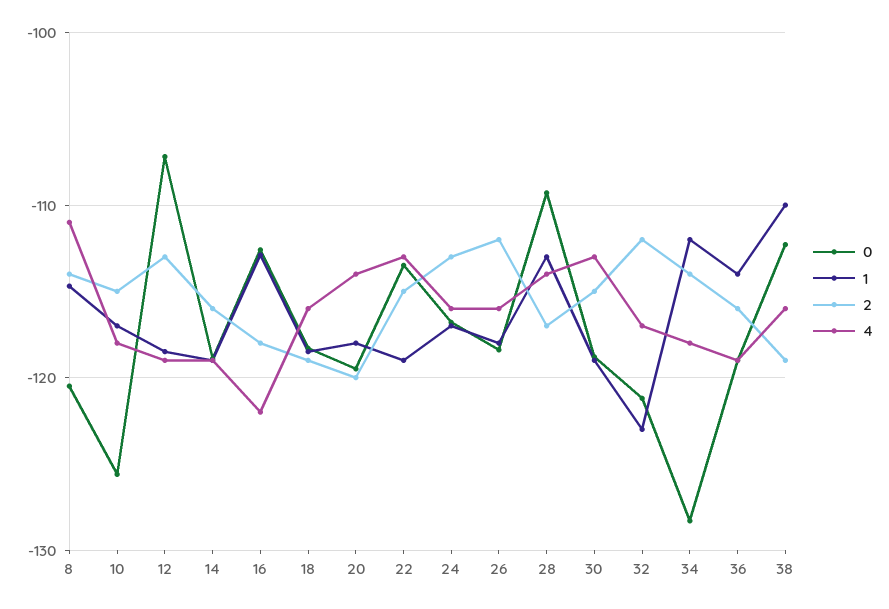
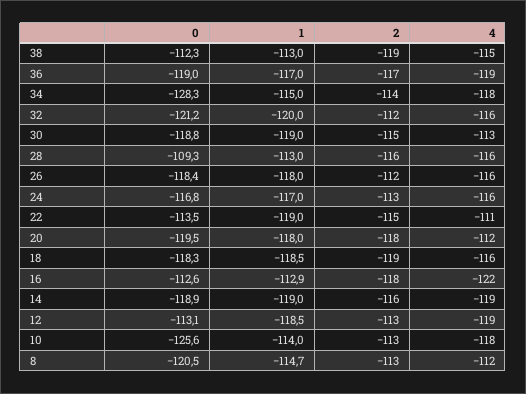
  {
    "0": {
      "8": -120.5,
      "10": -125.6,
-     "12": -107,
+     "12": -113.1,
      "14": -118.9,
      "16": -112.6,
      "18": -118.3,
      "20": -119.5,
      "22": -113.5,
      "24": -116.8,
      "26": -118.4,
      "28": -109.3,
      "30": -118.8,
      "32": -121.2,
      "34": -128.3,
      "36": -119,
      "38": -112.3
    },
    "1": {
      "8": -114.7,
-     "10": -117,
+     "10": -114,
      "12": -118.5,
      "14": -119,
      "16": -112.9,
      "18": -118.5,
      "20": -118,
      "22": -119,
      "24": -117,
      "26": -118,
      "28": -113,
      "30": -119,
-     "32": -123,
+     "32": -120,
-     "34": -112,
+     "34": -115,
-     "36": -114,
+     "36": -117,
-     "38": -110
+     "38": -113
    },
    "2": {
-     "8": -114,
+     "8": -113,
-     "10": -115,
+     "10": -113,
      "12": -113,
      "14": -116,
      "16": -118,
      "18": -119,
-     "20": -120,
+     "20": -118,
      "22": -115,
      "24": -113,
      "26": -112,
-     "28": -117,
+     "28": -116,
      "30": -115,
      "32": -112,
      "34": -114,
-     "36": -116,
+     "36": -117,
      "38": -119
    },
    "4": {
-     "8": -111,
+     "8": -112,
      "10": -118,
      "12": -119,
      "14": -119,
      "16": -122,
      "18": -116,
-     "20": -114,
+     "20": -112,
-     "22": -113,
+     "22": -111,
      "24": -116,
      "26": -116,
-     "28": -114,
+     "28": -116,
      "30": -113,
-     "32": -117,
+     "32": -116,
      "34": -118,
      "36": -119,
-     "38": -116
+     "38": -115
    }
  }

